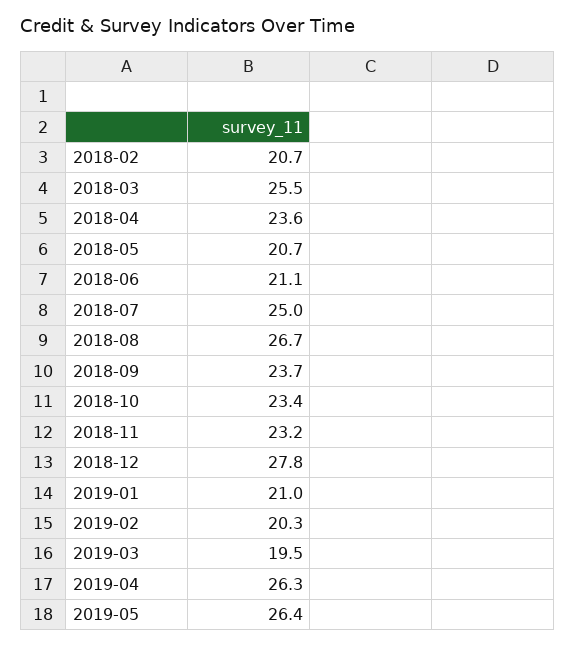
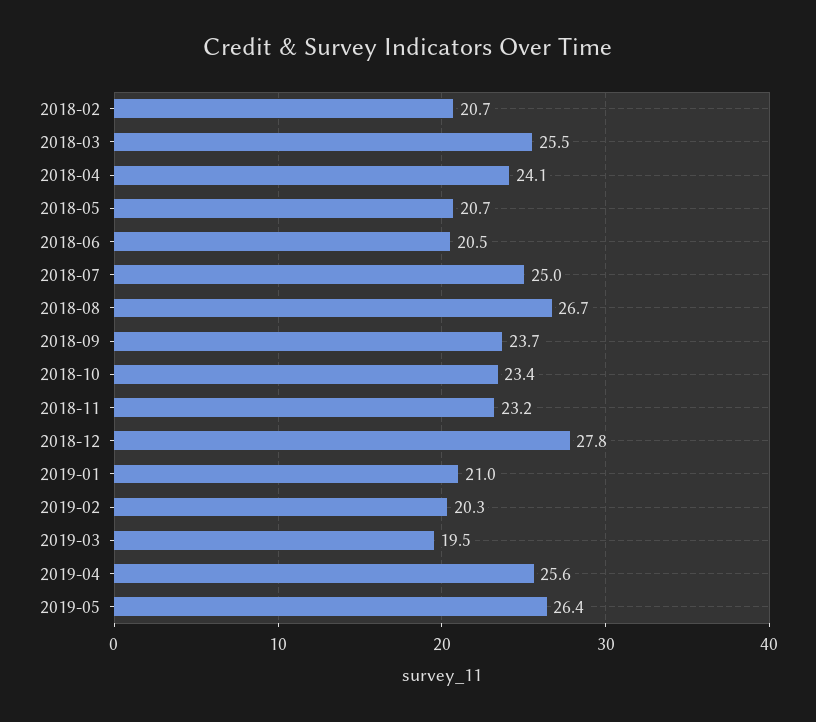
  {
    "2018-02": 20.7,
    "2018-03": 25.5,
-   "2018-04": 23.6,
+   "2018-04": 24.1,
    "2018-05": 20.7,
-   "2018-06": 21.1,
+   "2018-06": 20.5,
    "2018-07": 25,
    "2018-08": 26.7,
    "2018-09": 23.7,
    "2018-10": 23.4,
    "2018-11": 23.2,
    "2018-12": 27.8,
    "2019-01": 21,
    "2019-02": 20.3,
    "2019-03": 19.5,
-   "2019-04": 26.3,
+   "2019-04": 25.6,
    "2019-05": 26.4
  }

